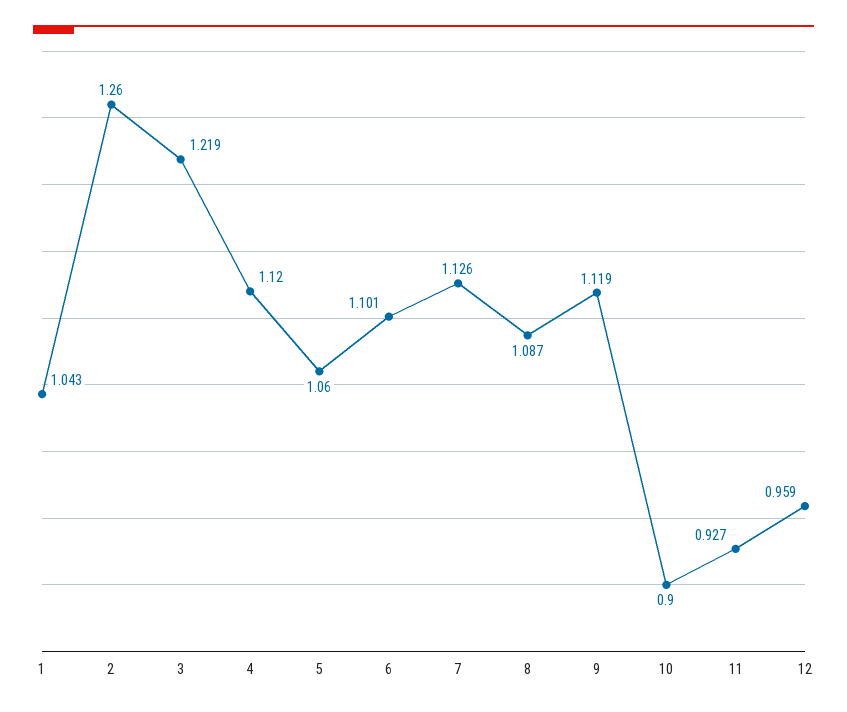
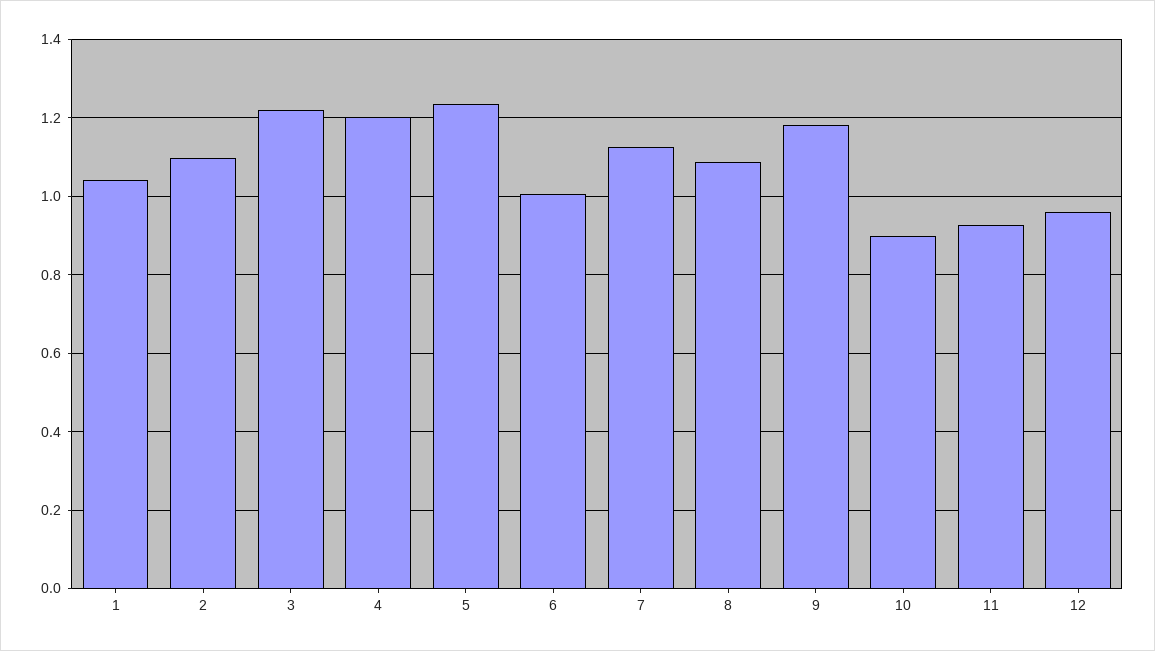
  {
    "1": 1.043,
-   "2": 1.26,
+   "2": 1.1,
    "3": 1.219,
-   "4": 1.12,
+   "4": 1.2,
-   "5": 1.06,
+   "5": 1.24,
-   "6": 1.101,
+   "6": 1,
    "7": 1.126,
    "8": 1.087,
-   "9": 1.119,
+   "9": 1.18,
    "10": 0.9,
    "11": 0.927,
    "12": 0.959
  }

